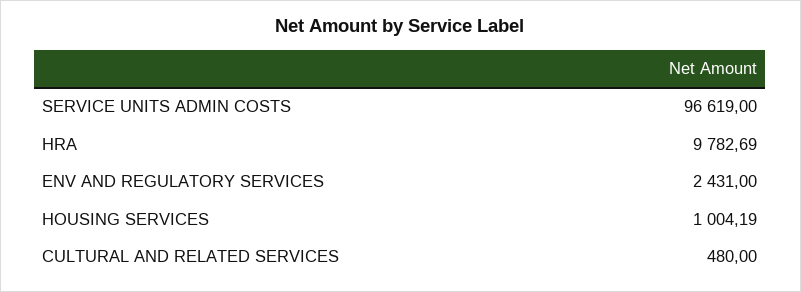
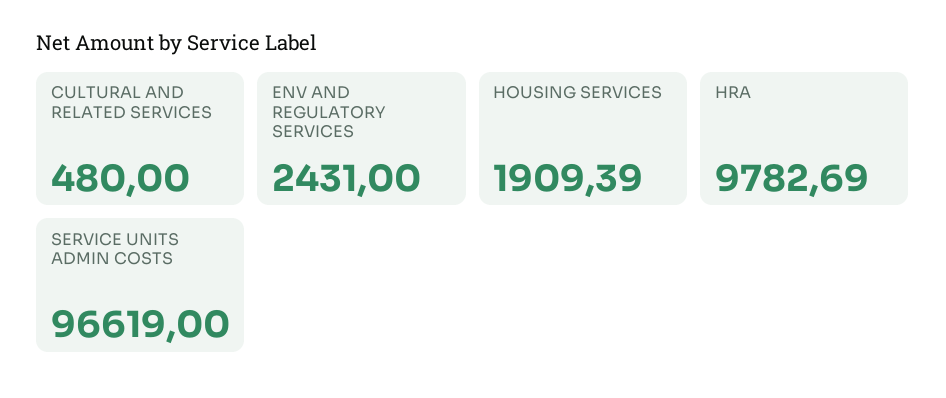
  {
    "SERVICE UNITS ADMIN COSTS": 96619,
    "HRA": 9782.69,
    "ENV AND REGULATORY SERVICES": 2431,
-   "HOUSING SERVICES": 1004.19,
+   "HOUSING SERVICES": 1909.39,
    "CULTURAL AND RELATED SERVICES": 480
  }

